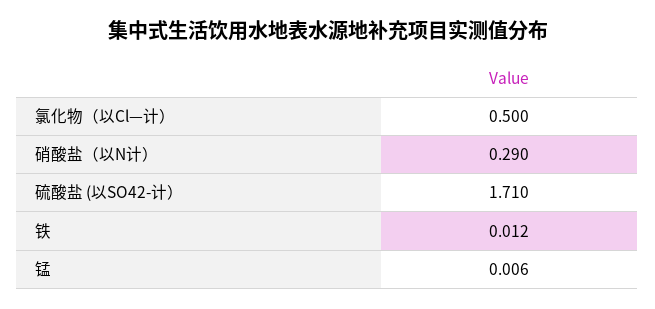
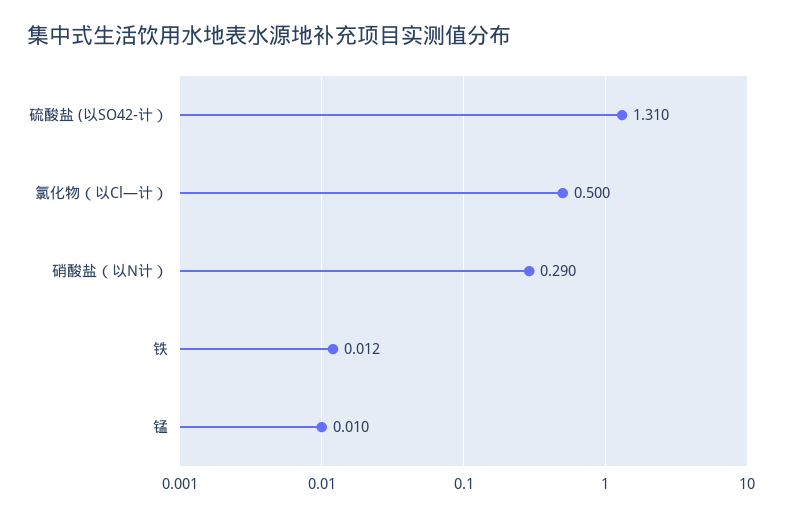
  {
    "氯化物（以Cl—计）": 0.5,
    "硝酸盐（以N计）": 0.29,
-   "硫酸盐 (以SO42-计）": 1.71,
+   "硫酸盐 (以SO42-计）": 1.31,
    "铁": 0.012,
-   "锰": 0.006
+   "锰": 0.01
  }

